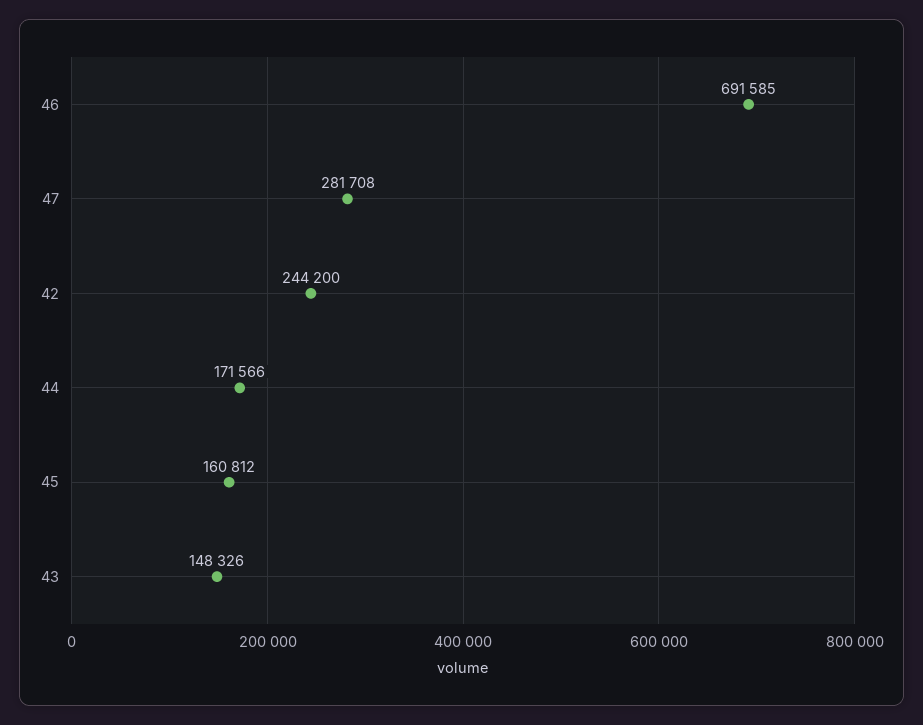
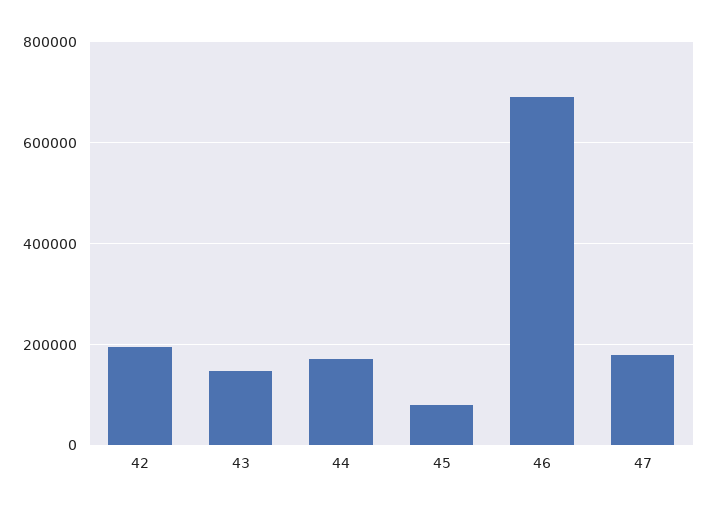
  {
    "46": 691585,
-   "47": 281708,
+   "47": 180000,
-   "42": 244200,
+   "42": 200000,
    "44": 171566,
-   "45": 160812,
+   "45": 80000,
    "43": 148326
  }

